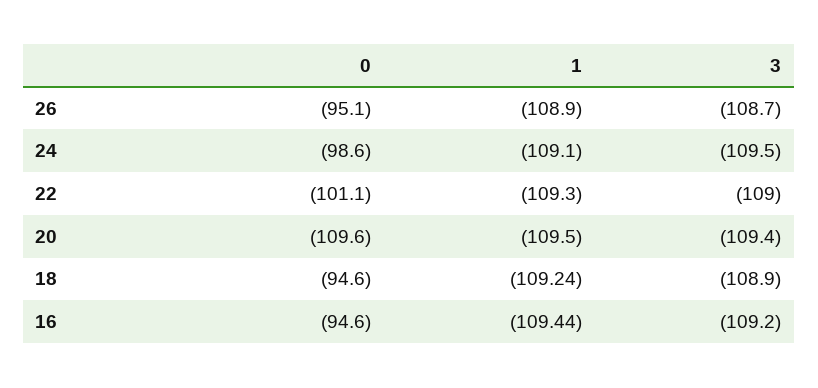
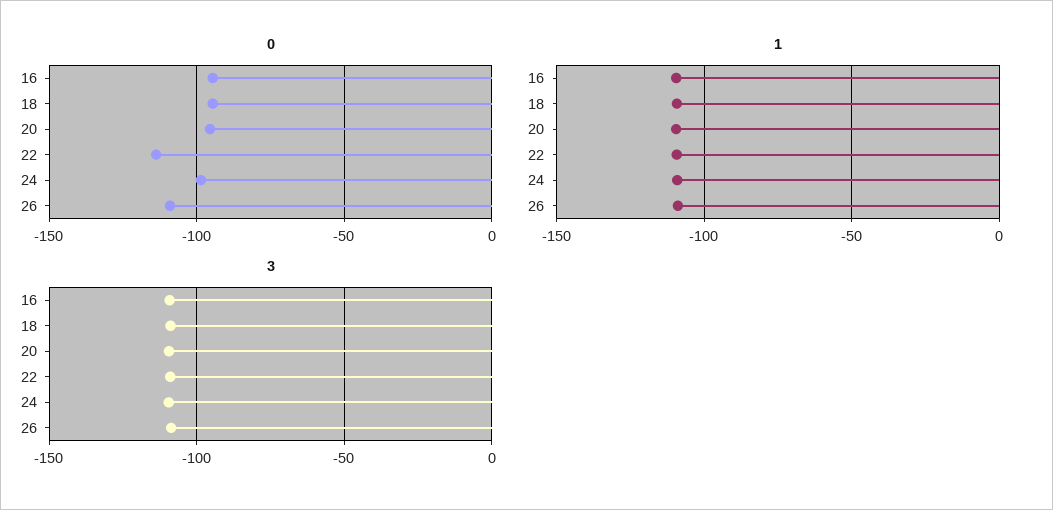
  {
    "0": {
-     "26": -95.1,
+     "26": -110,
      "24": -98.6,
-     "22": -101.1,
+     "22": -115,
-     "20": -109.6,
+     "20": -95,
      "18": -94.6,
      "16": -94.6
    },
    "1": {
      "26": -108.9,
      "24": -109.1,
      "22": -109.3,
      "20": -109.5,
      "18": -109.24,
      "16": -109.44
    },
    "3": {
      "26": -108.7,
      "24": -109.5,
      "22": -109,
      "20": -109.4,
      "18": -108.9,
      "16": -109.2
    }
  }

